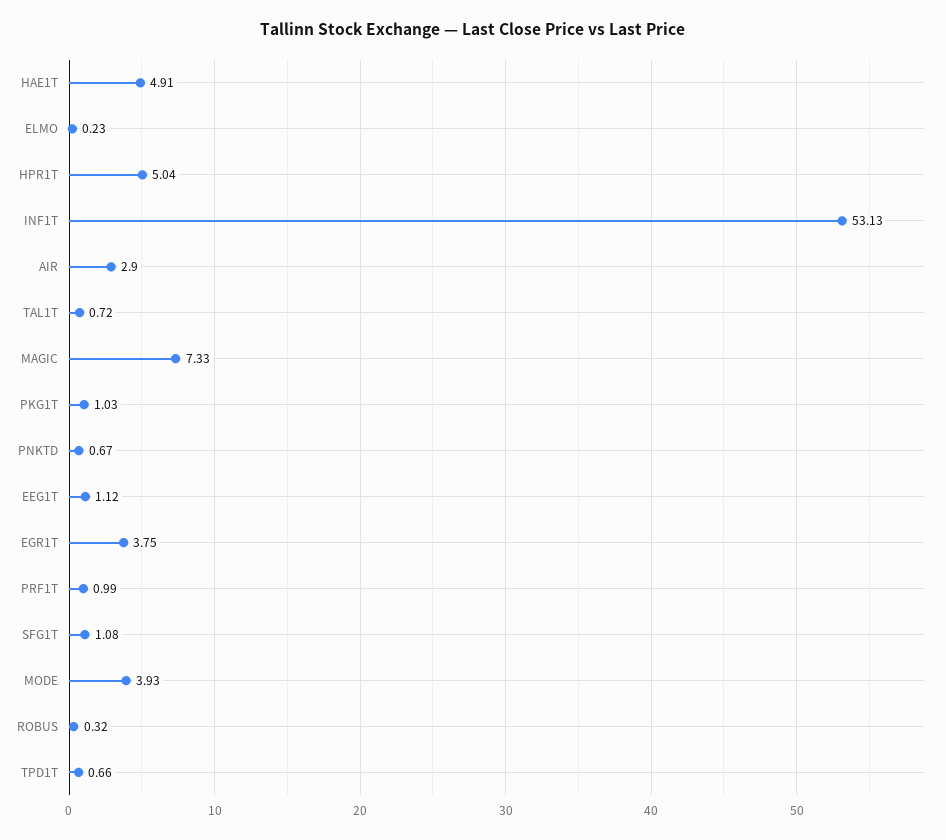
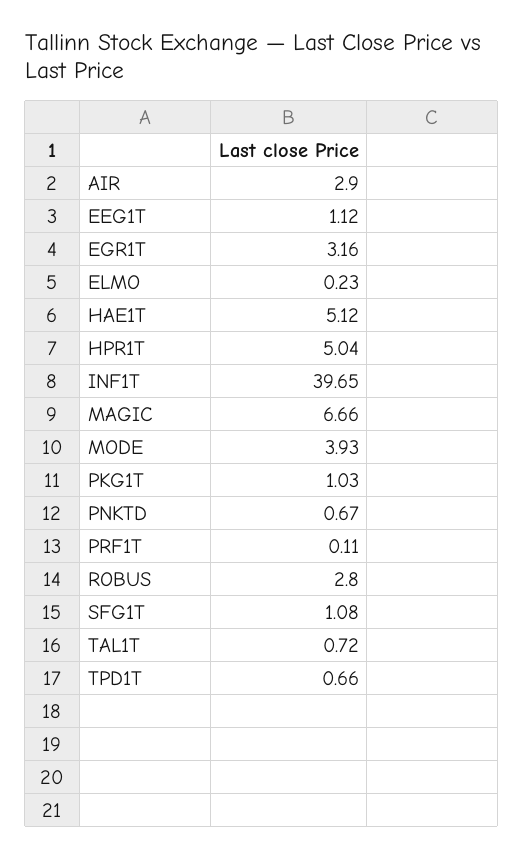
  {
-   "HAE1T": 4.91,
+   "HAE1T": 5.12,
    "ELMO": 0.23,
    "HPR1T": 5.04,
-   "INF1T": 53.13,
+   "INF1T": 39.65,
    "AIR": 2.9,
    "TAL1T": 0.72,
-   "MAGIC": 7.33,
+   "MAGIC": 6.66,
    "PKG1T": 1.03,
    "PNKTD": 0.67,
    "EEG1T": 1.12,
-   "EGR1T": 3.75,
+   "EGR1T": 3.16,
-   "PRF1T": 0.99,
+   "PRF1T": 0.11,
    "SFG1T": 1.08,
    "MODE": 3.93,
-   "ROBUS": 0.32,
+   "ROBUS": 2.8,
    "TPD1T": 0.66
  }

